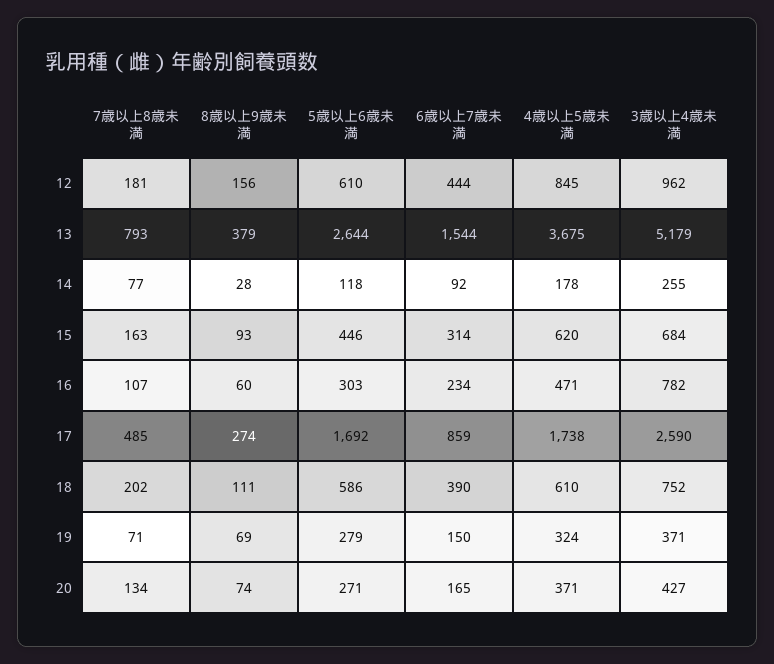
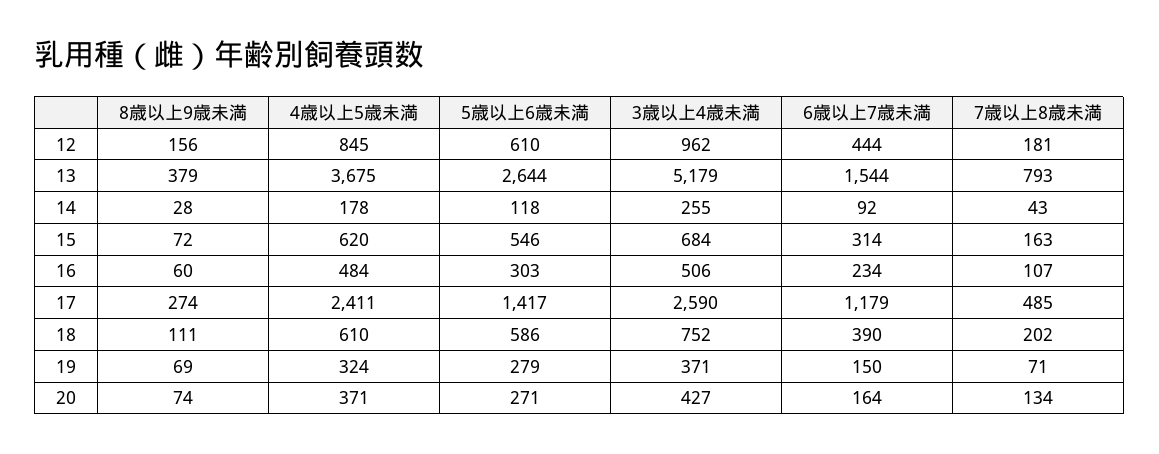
  {
    "7歳以上8歳未満": {
      "12": 181,
      "13": 793,
-     "14": 77,
+     "14": 43,
      "15": 163,
      "16": 107,
      "17": 485,
      "18": 202,
      "19": 71,
      "20": 134
    },
    "8歳以上9歳未満": {
      "12": 156,
      "13": 379,
      "14": 28,
-     "15": 93,
+     "15": 72,
      "16": 60,
      "17": 274,
      "18": 111,
      "19": 69,
      "20": 74
    },
    "5歳以上6歳未満": {
      "12": 610,
      "13": 2644,
      "14": 118,
-     "15": 446,
+     "15": 546,
      "16": 303,
-     "17": 1692,
+     "17": 1417,
      "18": 586,
      "19": 279,
      "20": 271
    },
    "6歳以上7歳未満": {
      "12": 444,
      "13": 1544,
      "14": 92,
      "15": 314,
      "16": 234,
-     "17": 859,
+     "17": 1179,
      "18": 390,
      "19": 150,
-     "20": 165
+     "20": 164
    },
    "4歳以上5歳未満": {
      "12": 845,
      "13": 3675,
      "14": 178,
      "15": 620,
-     "16": 471,
+     "16": 484,
-     "17": 1738,
+     "17": 2411,
      "18": 610,
      "19": 324,
      "20": 371
    },
    "3歳以上4歳未満": {
      "12": 962,
      "13": 5179,
      "14": 255,
      "15": 684,
-     "16": 782,
+     "16": 506,
      "17": 2590,
      "18": 752,
      "19": 371,
      "20": 427
    }
  }

